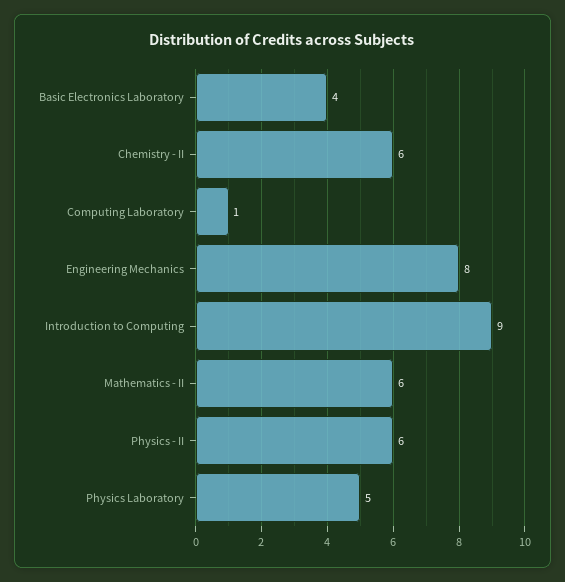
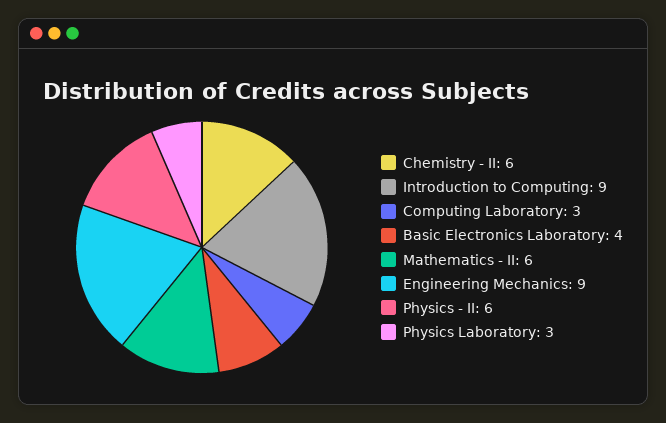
  {
    "Basic Electronics Laboratory": 4,
    "Chemistry - II": 6,
-   "Computing Laboratory": 1,
+   "Computing Laboratory": 3,
-   "Engineering Mechanics": 8,
+   "Engineering Mechanics": 9,
    "Introduction to Computing": 9,
    "Mathematics - II": 6,
    "Physics - II": 6,
-   "Physics Laboratory": 5
+   "Physics Laboratory": 3
  }

